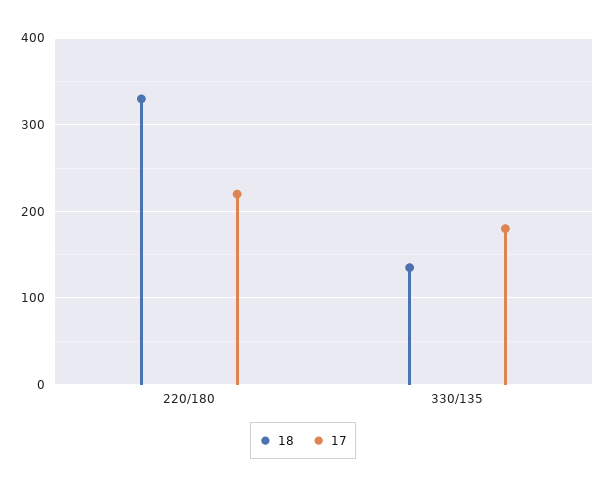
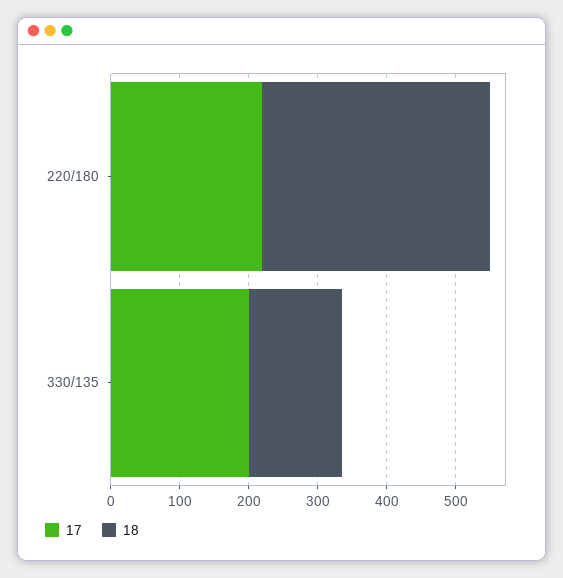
  {
    "18": {
      "220/180": 330,
      "330/135": 140
    },
    "17": {
      "220/180": 220,
-     "330/135": 180
+     "330/135": 200
    }
  }

